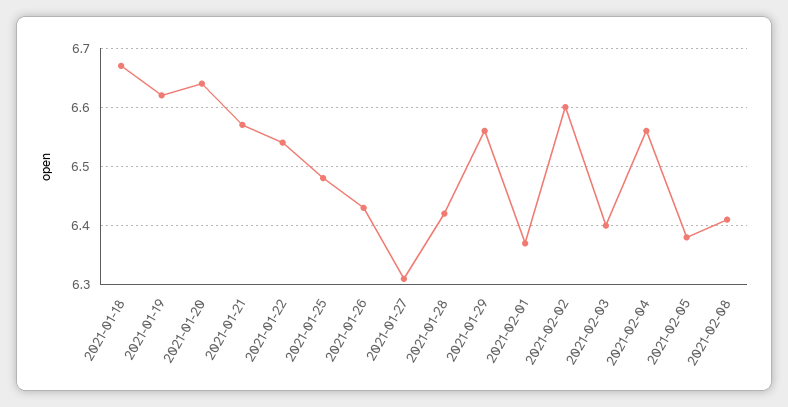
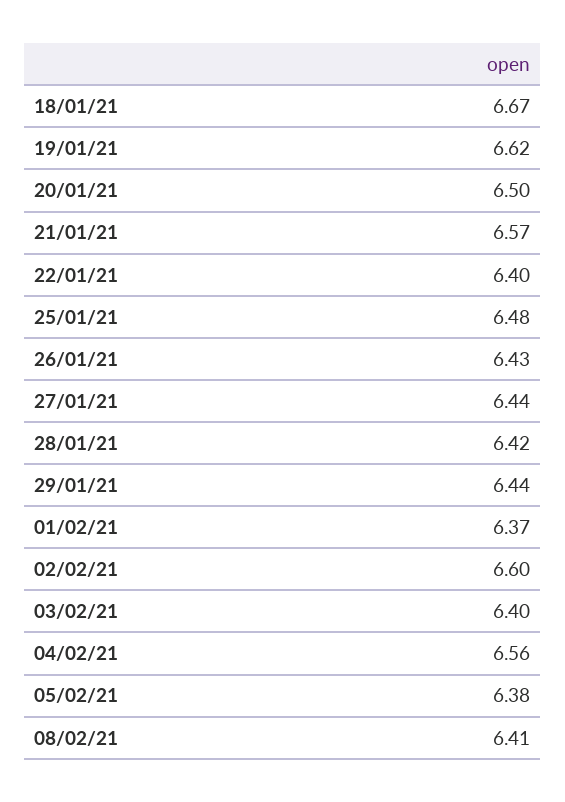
  {
    "2021-01-18": 6.67,
    "2021-01-19": 6.62,
-   "2021-01-20": 6.65,
+   "2021-01-20": 6.5,
    "2021-01-21": 6.57,
-   "2021-01-22": 6.55,
+   "2021-01-22": 6.4,
    "2021-01-25": 6.48,
    "2021-01-26": 6.43,
-   "2021-01-27": 6.3,
+   "2021-01-27": 6.44,
    "2021-01-28": 6.42,
-   "2021-01-29": 6.55,
+   "2021-01-29": 6.44,
    "2021-02-01": 6.37,
    "2021-02-02": 6.6,
    "2021-02-03": 6.4,
    "2021-02-04": 6.56,
    "2021-02-05": 6.38,
    "2021-02-08": 6.41
  }

